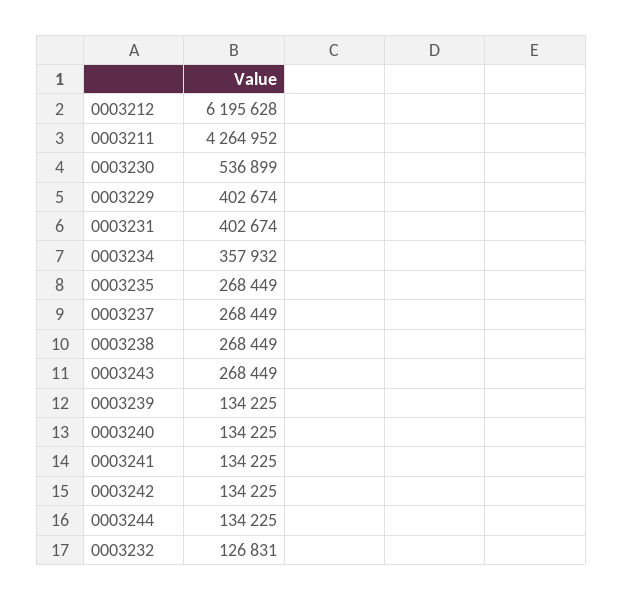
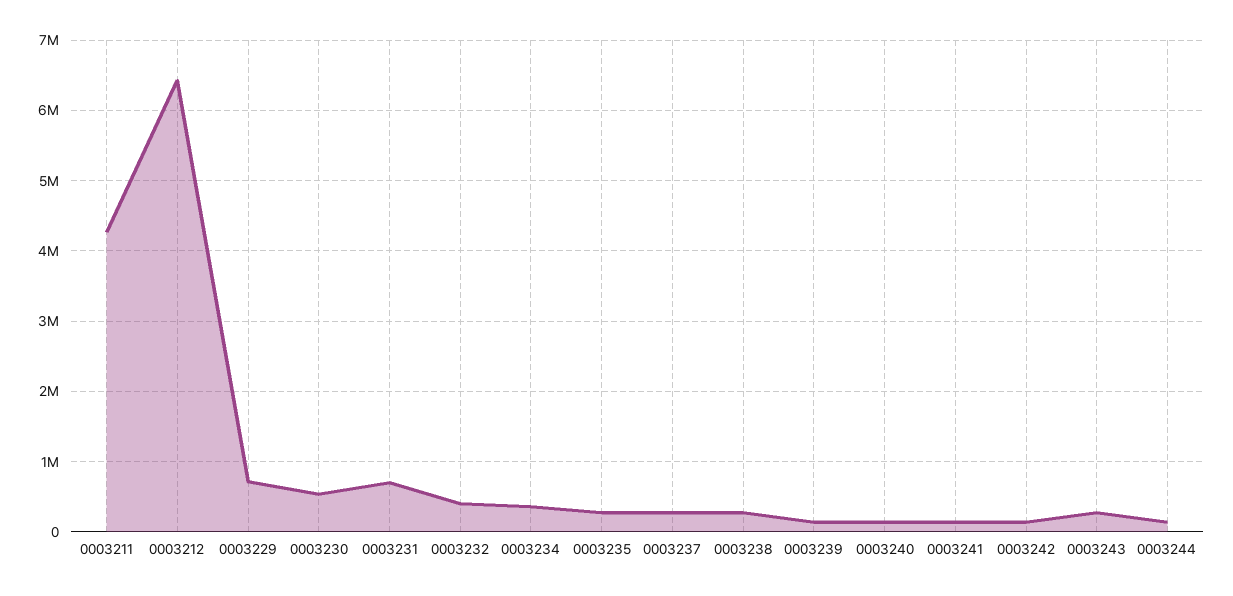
  {
-   "0003212": 6195628,
+   "0003212": 6400000,
    "0003211": 4264952,
    "0003230": 536899,
-   "0003229": 402674,
+   "0003229": 700000,
-   "0003231": 402674,
+   "0003231": 700000,
    "0003234": 357932,
    "0003235": 268449,
    "0003237": 268449,
    "0003238": 268449,
    "0003243": 268449,
    "0003239": 134225,
    "0003240": 134225,
    "0003241": 134225,
    "0003242": 134225,
    "0003244": 134225,
-   "0003232": 126831
+   "0003232": 400000
  }

